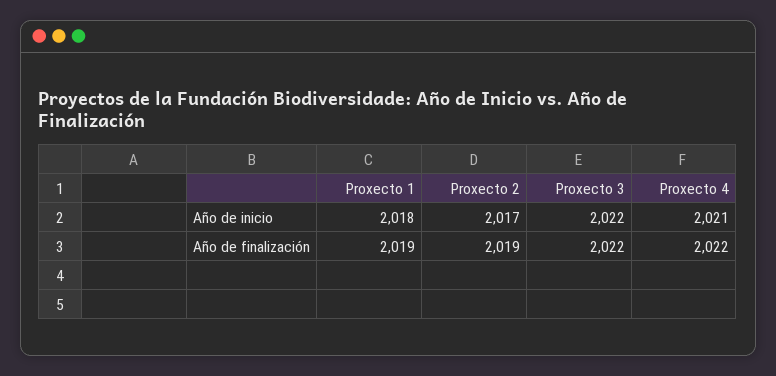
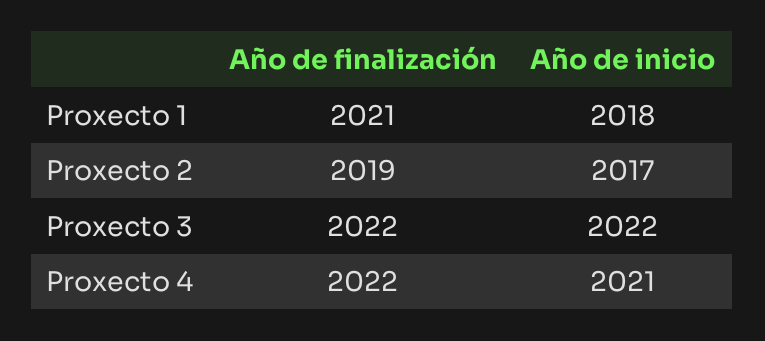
  {
    "Proxecto 1": {
      "Año de inicio": 2018,
-     "Año de finalización": 2019
+     "Año de finalización": 2021
    },
    "Proxecto 2": {
      "Año de inicio": 2017,
      "Año de finalización": 2019
    },
    "Proxecto 3": {
      "Año de inicio": 2022,
      "Año de finalización": 2022
    },
    "Proxecto 4": {
      "Año de inicio": 2021,
      "Año de finalización": 2022
    }
  }

